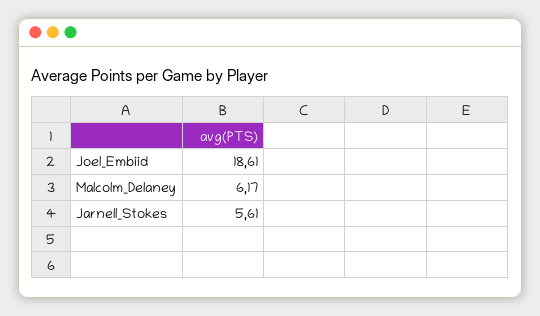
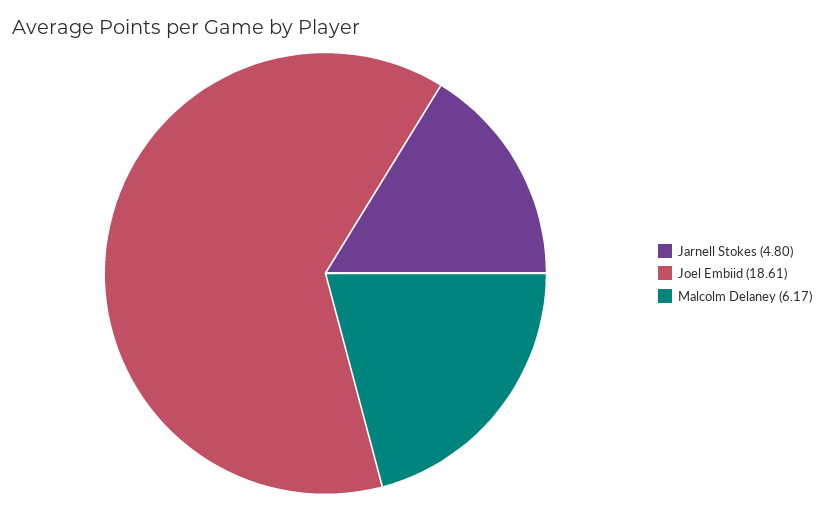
  {
    "Joel_Embiid": 18.61,
    "Malcolm_Delaney": 6.17,
-   "Jarnell_Stokes": 5.61
+   "Jarnell_Stokes": 4.8
  }

